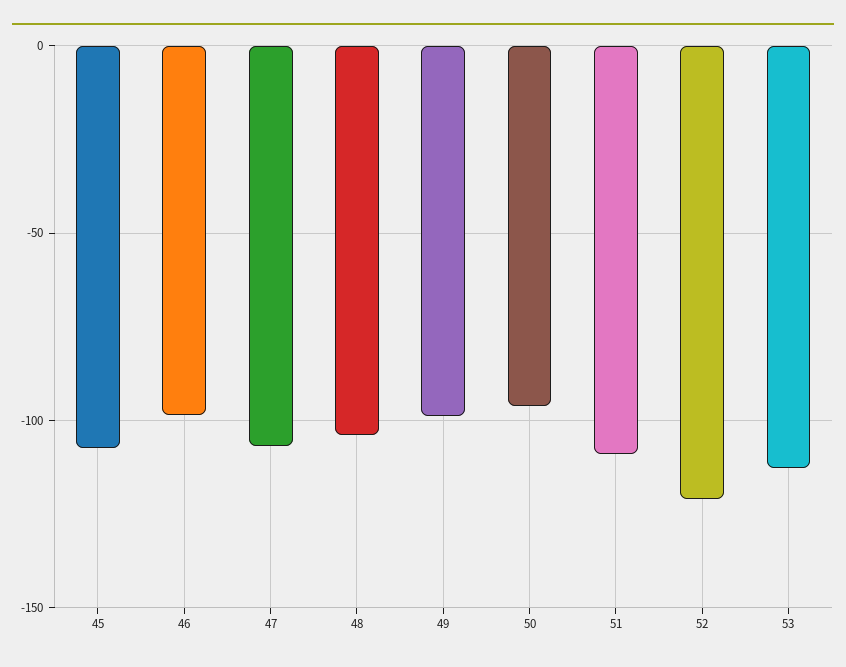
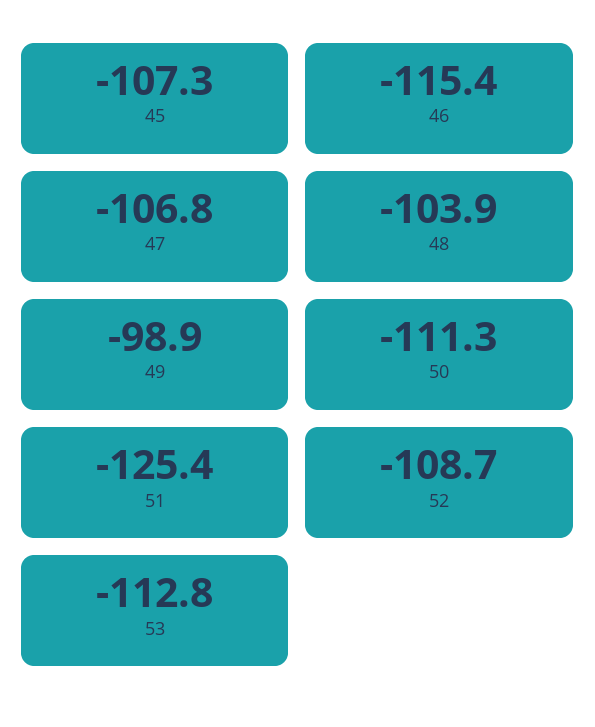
  {
    "45": -107.3,
-   "46": -100,
+   "46": -115.4,
    "47": -106.8,
    "48": -103.9,
    "49": -98.9,
-   "50": -95,
+   "50": -111.3,
-   "51": -110,
+   "51": -125.4,
-   "52": -120,
+   "52": -108.7,
    "53": -112.8
  }

